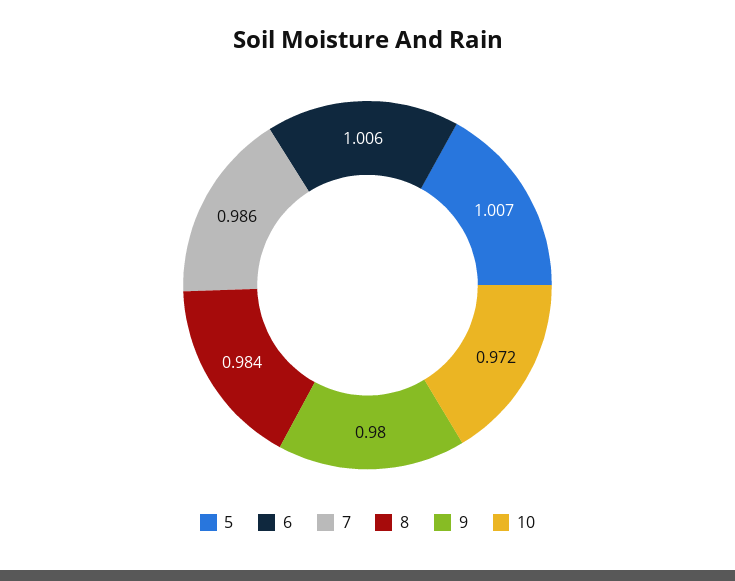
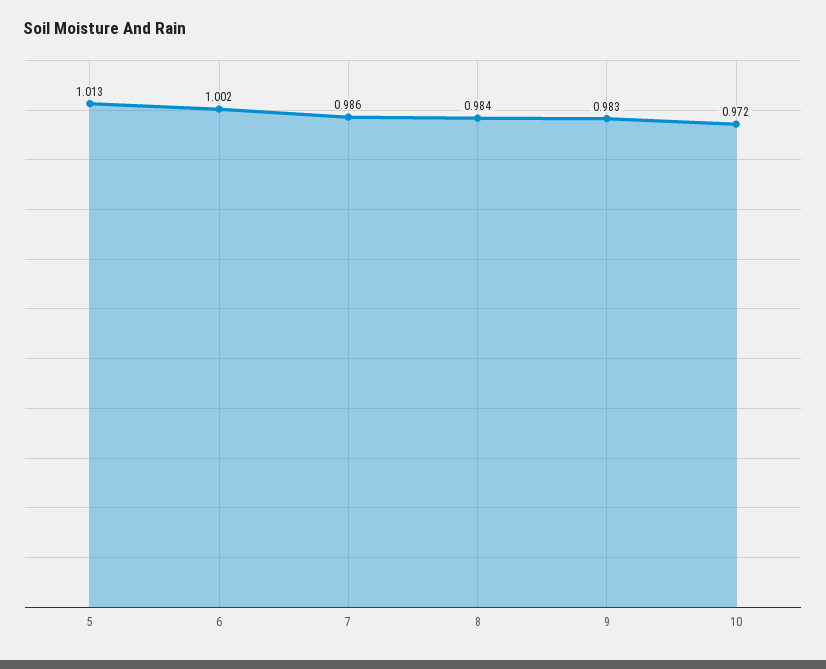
  {
-   "5": 1.007,
+   "5": 1.013,
-   "6": 1.006,
+   "6": 1.002,
    "7": 0.986,
    "8": 0.984,
-   "9": 0.98,
+   "9": 0.983,
    "10": 0.972
  }

